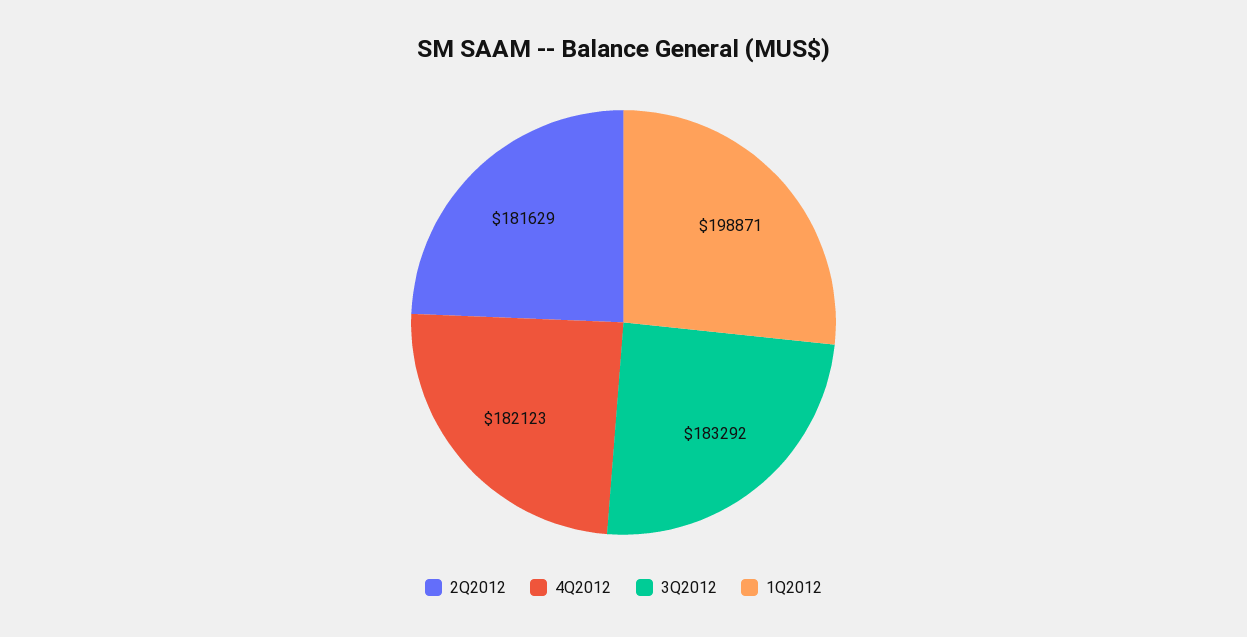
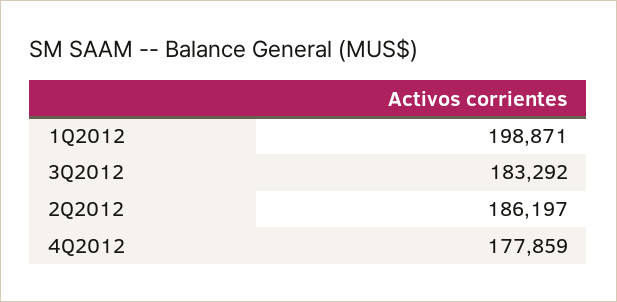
  {
-   "2Q2012": 181629,
+   "2Q2012": 186197,
-   "4Q2012": 182123,
+   "4Q2012": 177859,
    "3Q2012": 183292,
    "1Q2012": 198871
  }

